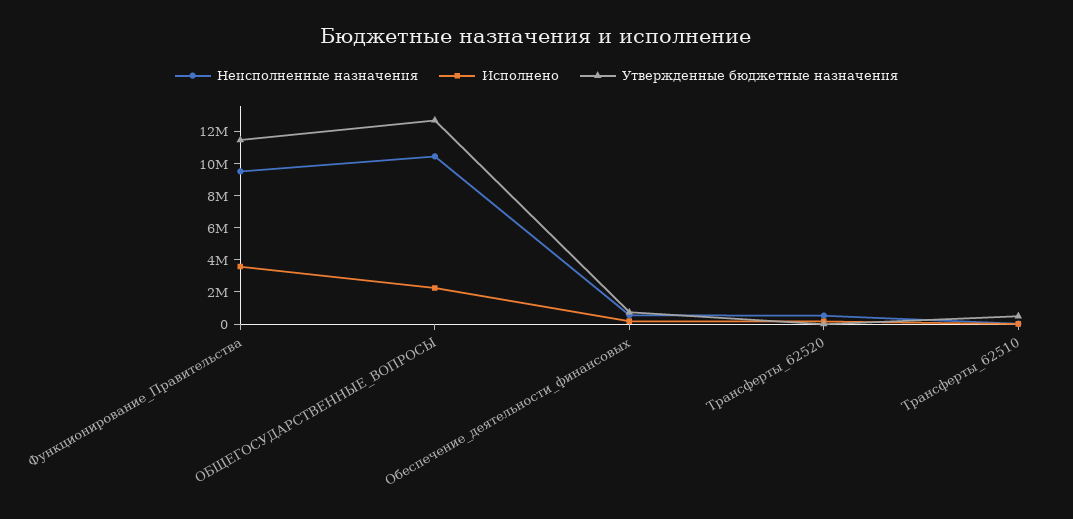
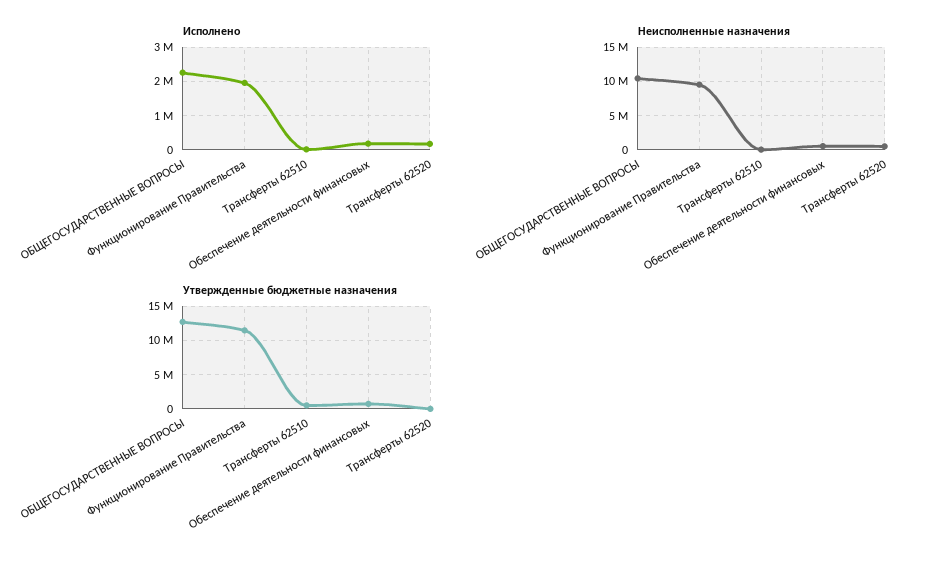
  {
    "Неисполненные назначения": {
      "Функционирование_Правительства": 9500000,
      "ОБЩЕГОСУДАРСТВЕННЫЕ_ВОПРОСЫ": 10500000,
      "Обеспечение_деятельности_финансовых": 500000,
      "Трансферты_62520": 500000,
      "Трансферты_62510": 0
    },
    "Исполнено": {
-     "Функционирование_Правительства": 3500000,
+     "Функционирование_Правительства": 2000000,
      "ОБЩЕГОСУДАРСТВЕННЫЕ_ВОПРОСЫ": 2200000,
      "Обеспечение_деятельности_финансовых": 200000,
      "Трансферты_62520": 200000,
      "Трансферты_62510": 0
    },
    "Утвержденные бюджетные назначения": {
      "Функционирование_Правительства": 11500000,
      "ОБЩЕГОСУДАРСТВЕННЫЕ_ВОПРОСЫ": 12500000,
      "Обеспечение_деятельности_финансовых": 500000,
      "Трансферты_62520": 0,
      "Трансферты_62510": 500000
    }
  }

